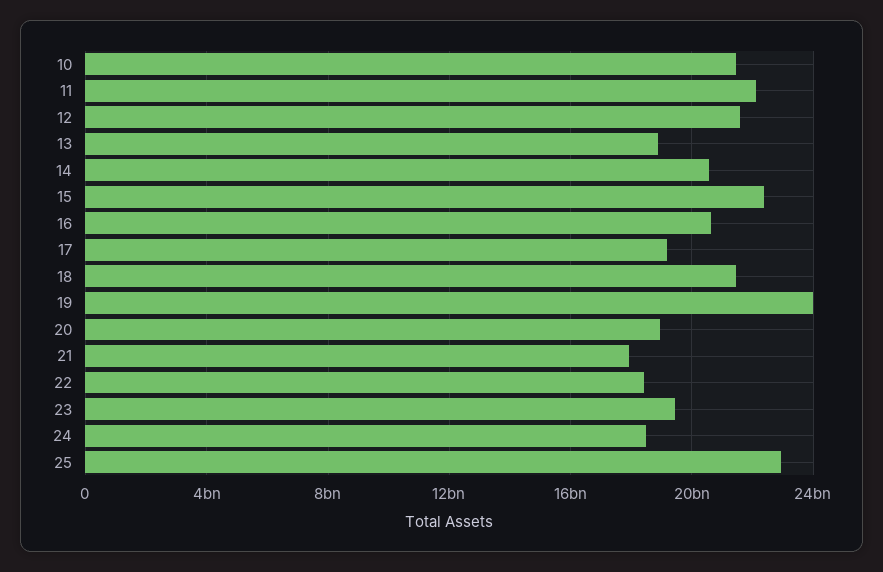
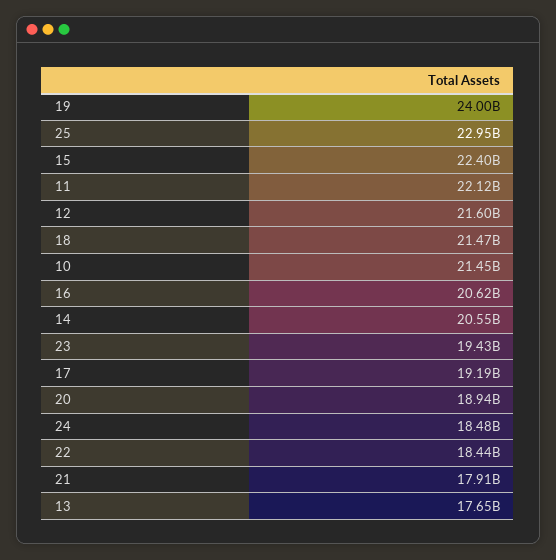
  {
    "10": 21450000000,
    "11": 22120000000,
    "12": 21600000000,
-   "13": 19000000000,
+   "13": 17650000000,
    "14": 20550000000,
    "15": 22400000000,
    "16": 20620000000,
    "17": 19190000000,
    "18": 21470000000,
    "19": 24000000000,
    "20": 18940000000,
    "21": 17910000000,
    "22": 18440000000,
    "23": 19430000000,
    "24": 18480000000,
    "25": 22950000000
  }

